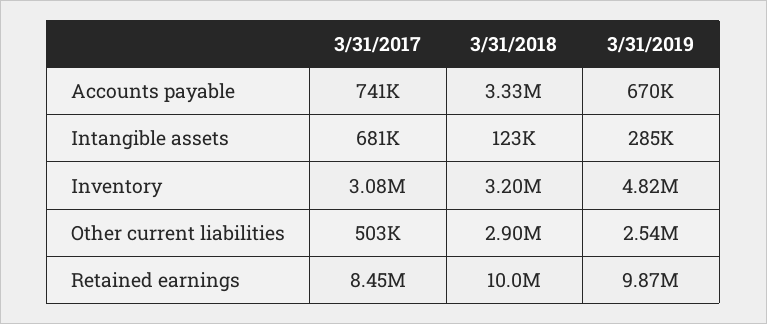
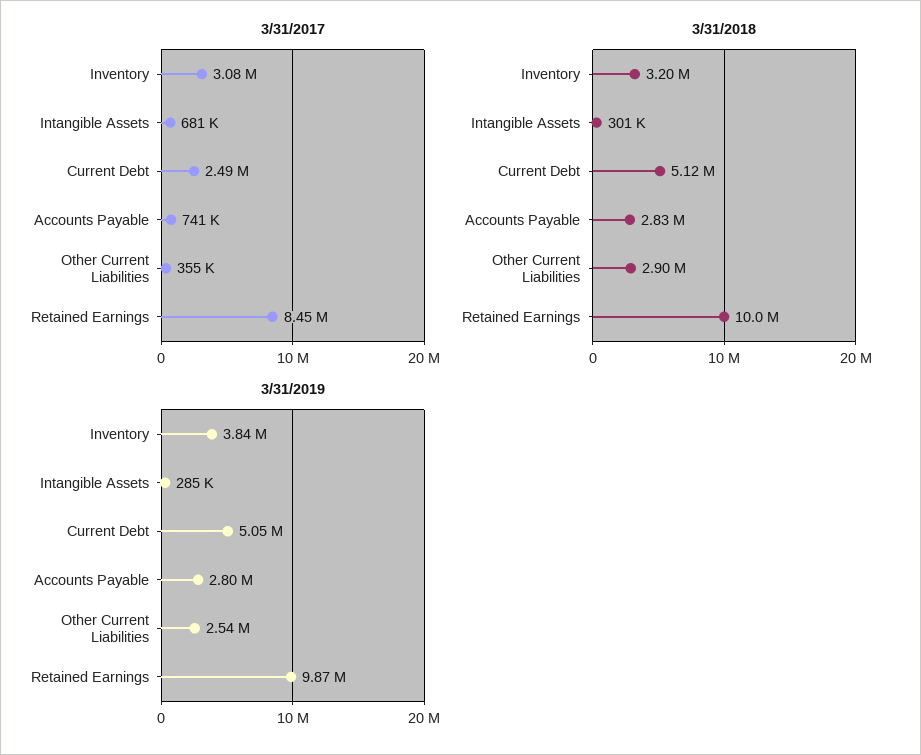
  {
    "3/31/2017": {
      "Accounts payable": 741000,
      "Intangible assets": 681000,
      "Inventory": 3080000,
-     "Other current liabilities": 503000,
+     "Other current liabilities": 355000,
-     "Retained earnings": 8450000
+     "Retained earnings": 8450000,
+     "Current Debt": 2490000
    },
    "3/31/2018": {
-     "Accounts payable": 3330000,
+     "Accounts payable": 2830000,
-     "Intangible assets": 123000,
+     "Intangible assets": 301000,
      "Inventory": 3200000,
      "Other current liabilities": 2900000,
-     "Retained earnings": 10000000
+     "Retained earnings": 10000000,
+     "Current Debt": 5120000
    },
    "3/31/2019": {
-     "Accounts payable": 670000,
+     "Accounts payable": 2800000,
      "Intangible assets": 285000,
-     "Inventory": 4820000,
+     "Inventory": 3840000,
      "Other current liabilities": 2540000,
-     "Retained earnings": 9870000
+     "Retained earnings": 9870000,
+     "Current Debt": 5050000
    }
  }

